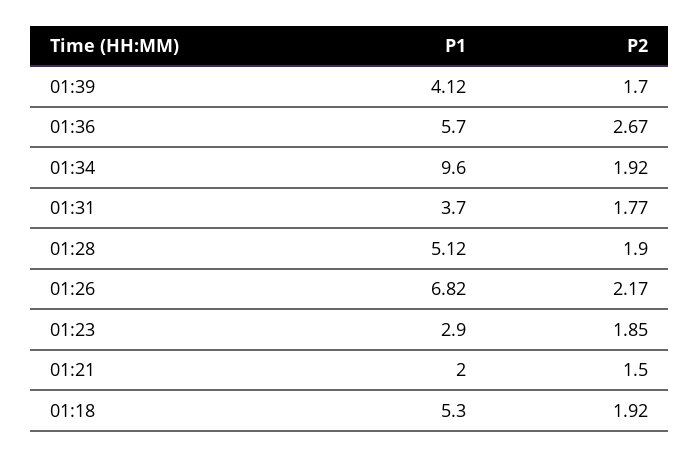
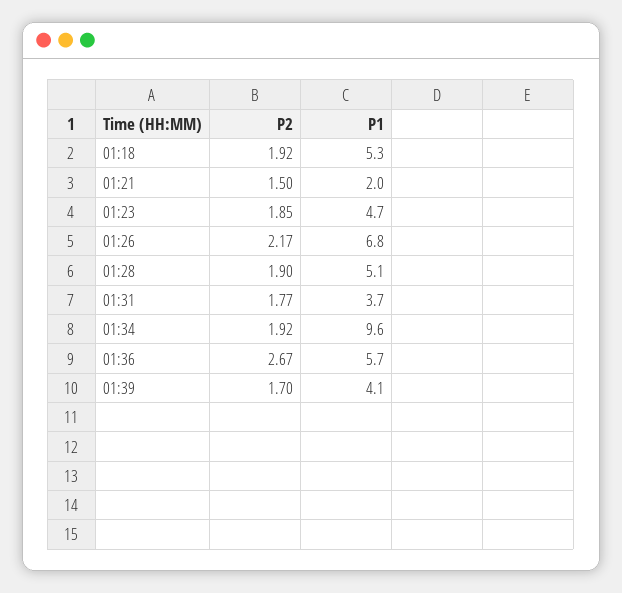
  {
    "P1": {
      "01:39": 4.12,
      "01:36": 5.7,
      "01:34": 9.6,
      "01:31": 3.7,
      "01:28": 5.12,
      "01:26": 6.82,
-     "01:23": 2.9,
+     "01:23": 4.7,
      "01:21": 2,
      "01:18": 5.3
    },
    "P2": {
      "01:39": 1.7,
      "01:36": 2.67,
      "01:34": 1.92,
      "01:31": 1.77,
      "01:28": 1.9,
      "01:26": 2.17,
      "01:23": 1.85,
      "01:21": 1.5,
      "01:18": 1.92
    }
  }

